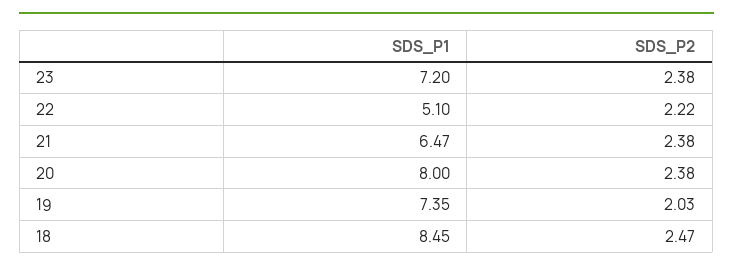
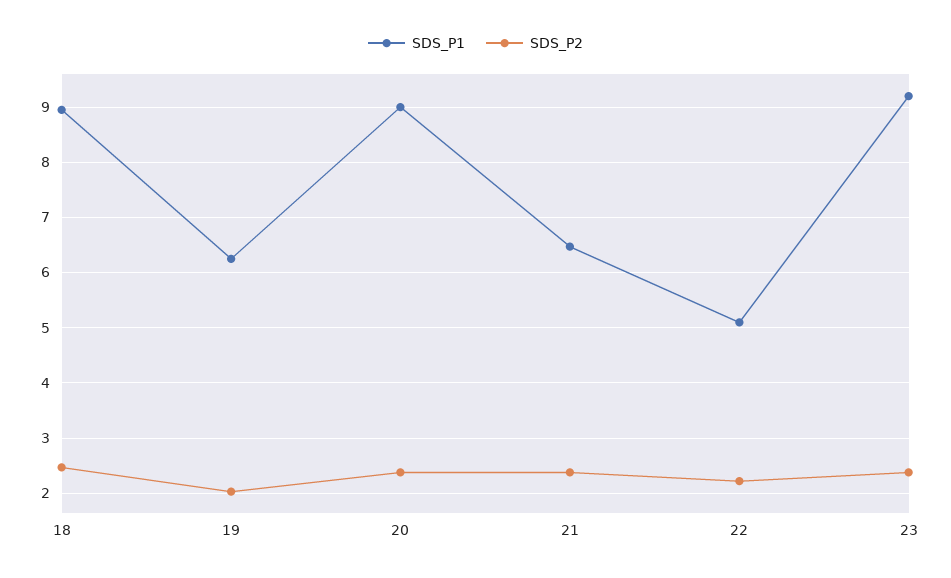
  {
    "SDS_P1": {
-     "23": 7.2,
+     "23": 9.2,
      "22": 5.1,
      "21": 6.47,
-     "20": 8,
+     "20": 9,
-     "19": 7.35,
+     "19": 6.2,
-     "18": 8.45
+     "18": 9
    },
    "SDS_P2": {
      "23": 2.38,
      "22": 2.22,
      "21": 2.38,
      "20": 2.38,
      "19": 2.03,
      "18": 2.47
    }
  }

